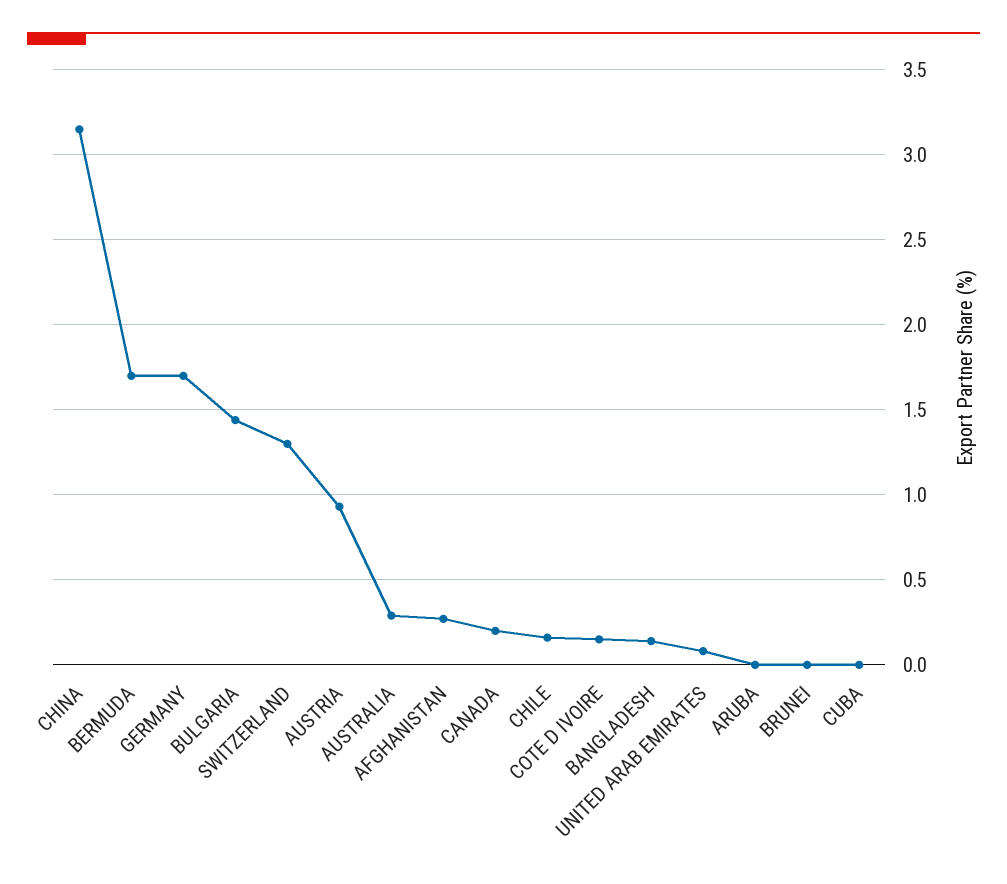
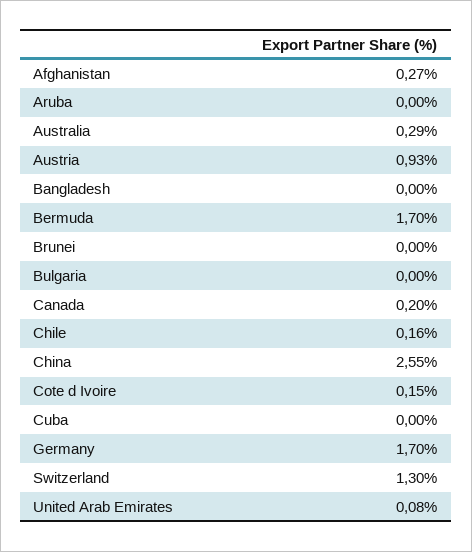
  {
-   "CHINA": 3.15,
+   "CHINA": 2.55,
    "BERMUDA": 1.7,
    "GERMANY": 1.7,
-   "BULGARIA": 1.45,
+   "BULGARIA": 0,
    "SWITZERLAND": 1.3,
    "AUSTRIA": 0.93,
    "AUSTRALIA": 0.29,
    "AFGHANISTAN": 0.27,
    "CANADA": 0.2,
    "CHILE": 0.16,
    "COTE D IVOIRE": 0.15,
-   "BANGLADESH": 0.15,
+   "BANGLADESH": 0,
    "UNITED ARAB EMIRATES": 0.08,
    "ARUBA": 0,
    "BRUNEI": 0,
    "CUBA": 0
  }

